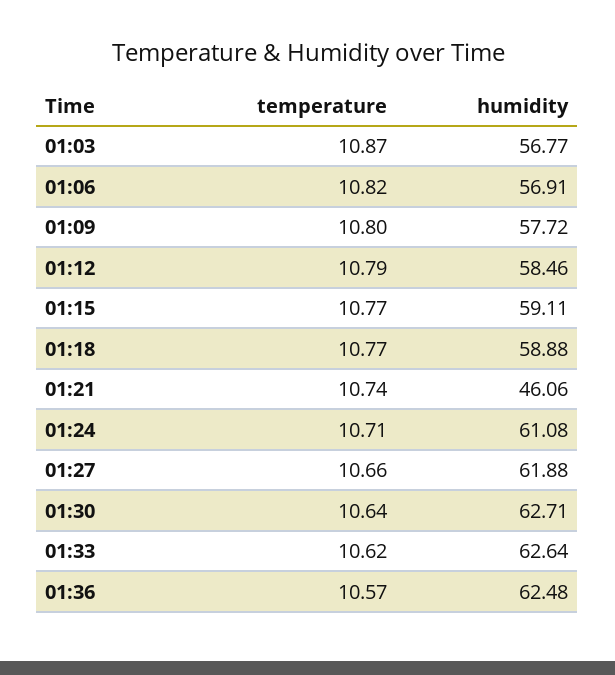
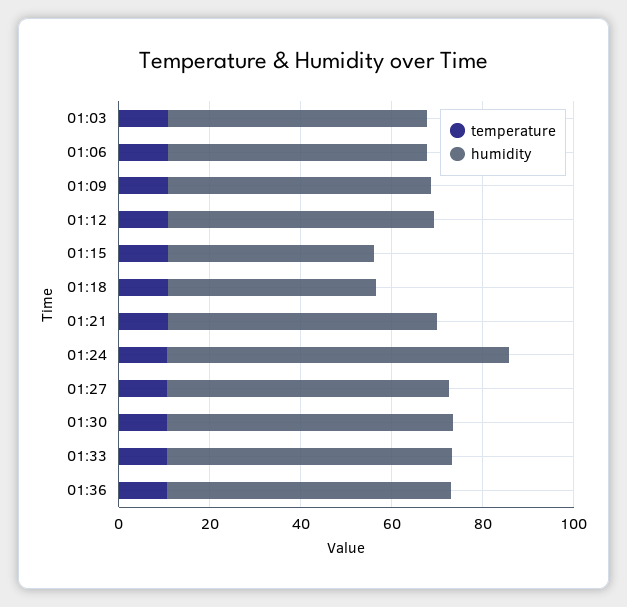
  {
    "temperature": {
      "01:03": 10.87,
      "01:06": 10.82,
      "01:09": 10.8,
      "01:12": 10.79,
      "01:15": 10.77,
      "01:18": 10.77,
      "01:21": 10.74,
      "01:24": 10.71,
      "01:27": 10.66,
      "01:30": 10.64,
      "01:33": 10.62,
      "01:36": 10.57
    },
    "humidity": {
      "01:03": 56.77,
      "01:06": 56.91,
      "01:09": 57.72,
      "01:12": 58.46,
-     "01:15": 59.11,
+     "01:15": 45,
-     "01:18": 58.88,
+     "01:18": 45,
-     "01:21": 46.06,
+     "01:21": 60,
-     "01:24": 61.08,
+     "01:24": 75,
      "01:27": 61.88,
      "01:30": 62.71,
      "01:33": 62.64,
      "01:36": 62.48
    }
  }

